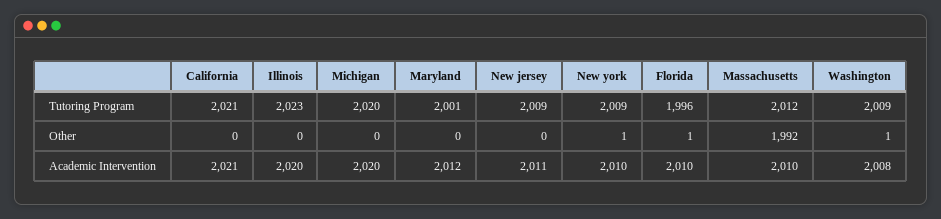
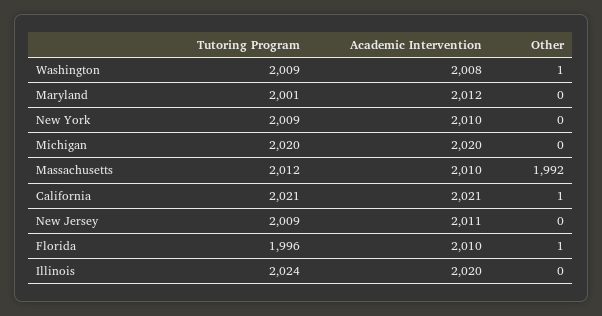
  {
    "California": {
      "Tutoring Program": 2021,
-     "Other": 0,
+     "Other": 1,
      "Academic Intervention": 2021
    },
    "Illinois": {
-     "Tutoring Program": 2023,
+     "Tutoring Program": 2024,
      "Other": 0,
      "Academic Intervention": 2020
    },
    "Michigan": {
      "Tutoring Program": 2020,
      "Other": 0,
      "Academic Intervention": 2020
    },
    "Maryland": {
      "Tutoring Program": 2001,
      "Other": 0,
      "Academic Intervention": 2012
    },
    "New jersey": {
      "Tutoring Program": 2009,
      "Other": 0,
      "Academic Intervention": 2011
    },
    "New york": {
      "Tutoring Program": 2009,
-     "Other": 1,
+     "Other": 0,
      "Academic Intervention": 2010
    },
    "Florida": {
      "Tutoring Program": 1996,
      "Other": 1,
      "Academic Intervention": 2010
    },
    "Massachusetts": {
      "Tutoring Program": 2012,
      "Other": 1992,
      "Academic Intervention": 2010
    },
    "Washington": {
      "Tutoring Program": 2009,
      "Other": 1,
      "Academic Intervention": 2008
    }
  }

